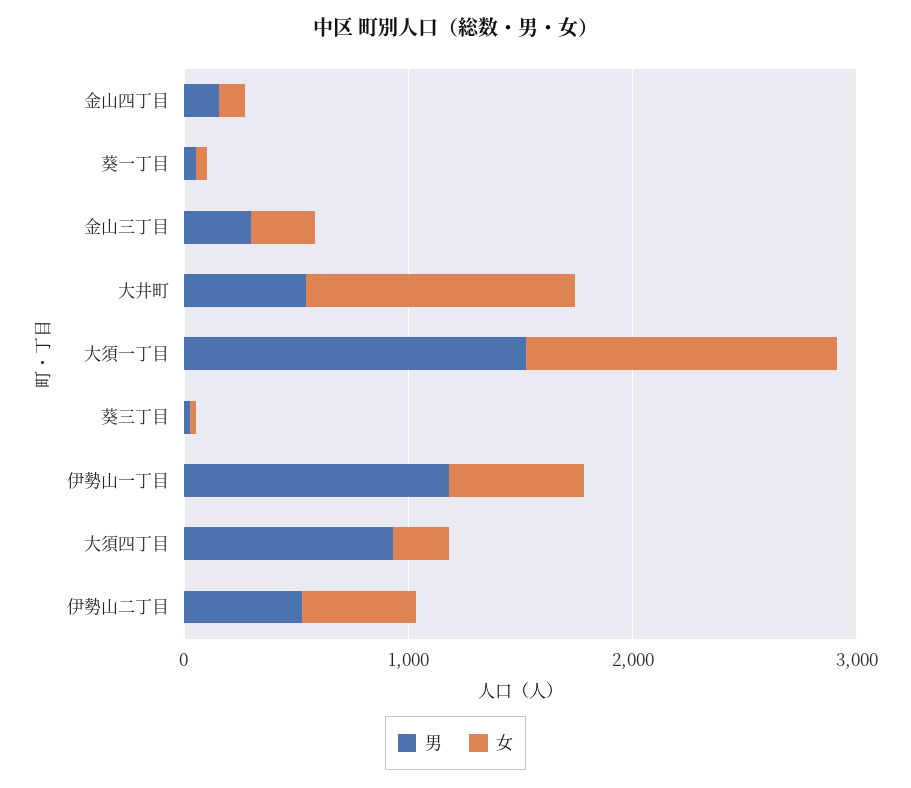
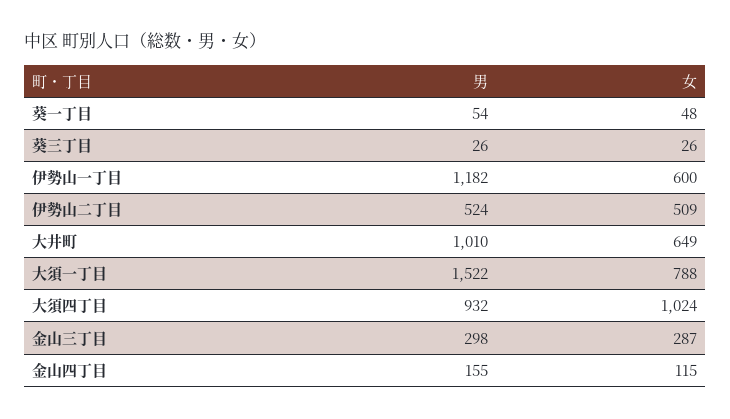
  {
    "男": {
      "金山四丁目": 155,
      "葵一丁目": 54,
      "金山三丁目": 298,
-     "大井町": 600,
+     "大井町": 1010,
      "大須一丁目": 1522,
      "葵三丁目": 26,
      "伊勢山一丁目": 1182,
      "大須四丁目": 932,
      "伊勢山二丁目": 524
    },
    "女": {
      "金山四丁目": 115,
      "葵一丁目": 48,
      "金山三丁目": 287,
-     "大井町": 1200,
+     "大井町": 649,
-     "大須一丁目": 1400,
+     "大須一丁目": 788,
      "葵三丁目": 26,
      "伊勢山一丁目": 600,
-     "大須四丁目": 200,
+     "大須四丁目": 1024,
      "伊勢山二丁目": 509
    }
  }

